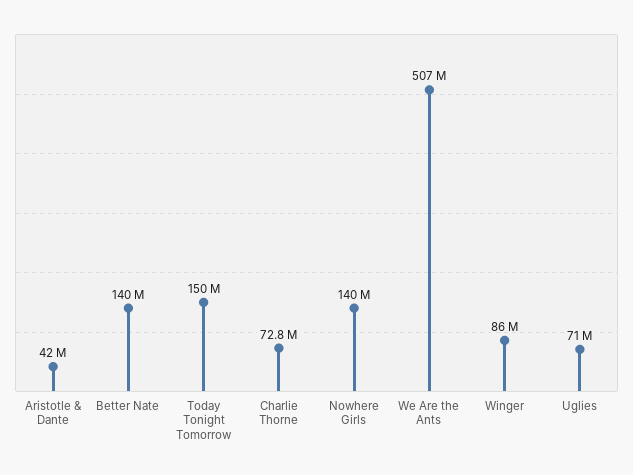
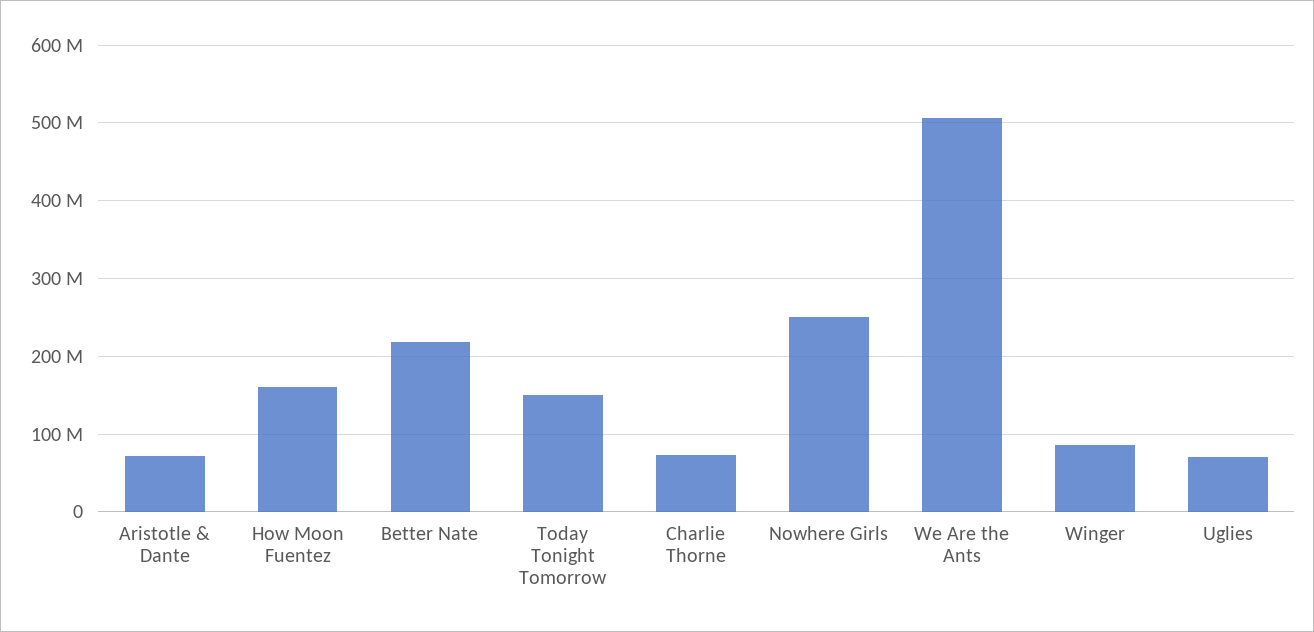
  {
-   "Aristotle & Dante": 42000000,
+   "Aristotle & Dante": 70000000,
-   "Better Nate": 140000000,
+   "Better Nate": 220000000,
    "Today Tonight Tomorrow": 150000000,
    "Charlie Thorne": 72800000,
-   "Nowhere Girls": 140000000,
+   "Nowhere Girls": 250000000,
    "We Are the Ants": 507000000,
    "Winger": 86000000,
-   "Uglies": 71000000
+   "Uglies": 71000000,
+   "How Moon Fuentez": 160000000
  }

